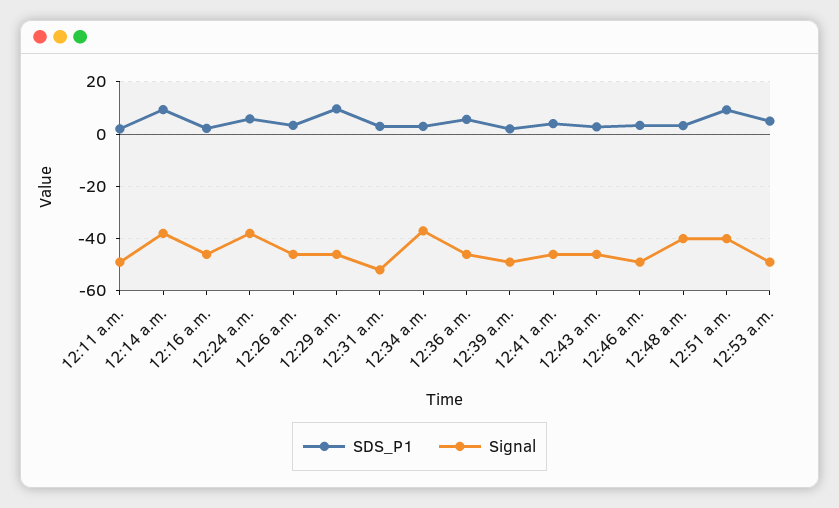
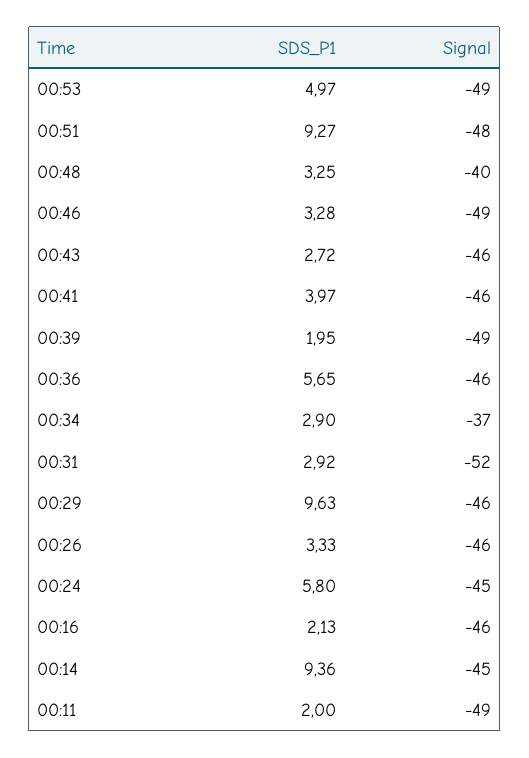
  {
    "SDS_P1": {
      "12:11 a.m.": 2,
      "12:14 a.m.": 9.36,
      "12:16 a.m.": 2.13,
      "12:24 a.m.": 5.8,
      "12:26 a.m.": 3.33,
      "12:29 a.m.": 9.63,
      "12:31 a.m.": 2.92,
      "12:34 a.m.": 2.9,
      "12:36 a.m.": 5.65,
      "12:39 a.m.": 1.95,
      "12:41 a.m.": 3.97,
      "12:43 a.m.": 2.72,
      "12:46 a.m.": 3.28,
      "12:48 a.m.": 3.25,
      "12:51 a.m.": 9.27,
      "12:53 a.m.": 4.97
    },
    "Signal": {
      "12:11 a.m.": -49,
-     "12:14 a.m.": -37.5,
+     "12:14 a.m.": -45,
      "12:16 a.m.": -46,
-     "12:24 a.m.": -37.5,
+     "12:24 a.m.": -45,
      "12:26 a.m.": -46,
      "12:29 a.m.": -46,
      "12:31 a.m.": -52,
      "12:34 a.m.": -37,
      "12:36 a.m.": -46,
      "12:39 a.m.": -49,
      "12:41 a.m.": -46,
      "12:43 a.m.": -46,
      "12:46 a.m.": -49,
      "12:48 a.m.": -40,
-     "12:51 a.m.": -40,
+     "12:51 a.m.": -48,
      "12:53 a.m.": -49
    }
  }

